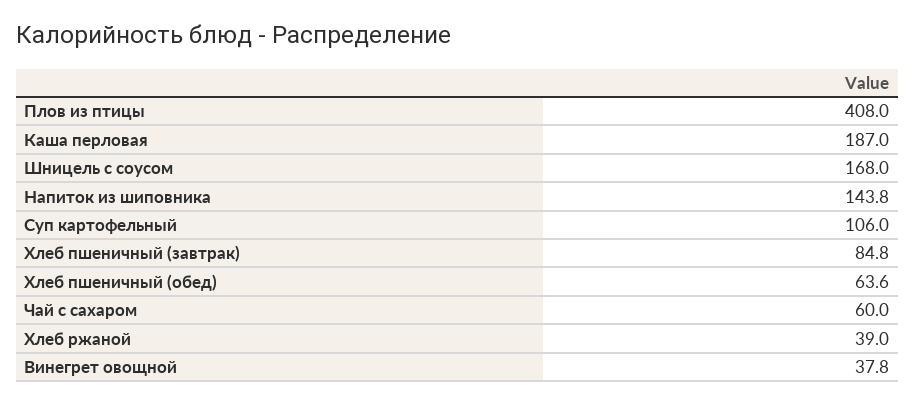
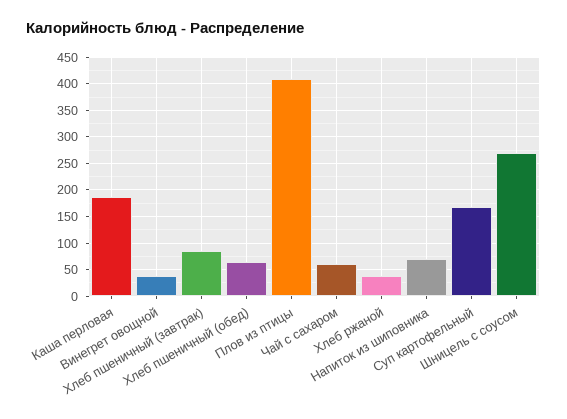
  {
    "Плов из птицы": 408,
    "Каша перловая": 187,
-   "Шницель с соусом": 168,
+   "Шницель с соусом": 275,
-   "Напиток из шиповника": 143.8,
+   "Напиток из шиповника": 75,
-   "Суп картофельный": 106,
+   "Суп картофельный": 175,
    "Хлеб пшеничный (завтрак)": 84.8,
    "Хлеб пшеничный (обед)": 63.6,
    "Чай с сахаром": 60,
    "Хлеб ржаной": 39,
    "Винегрет овощной": 37.8
  }

